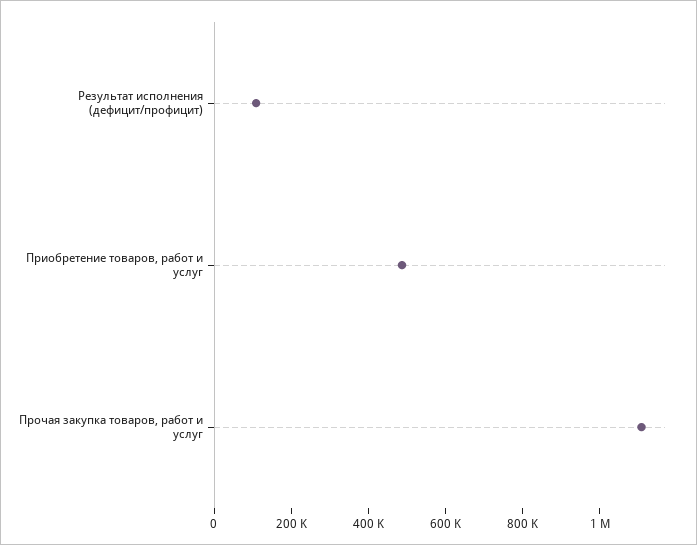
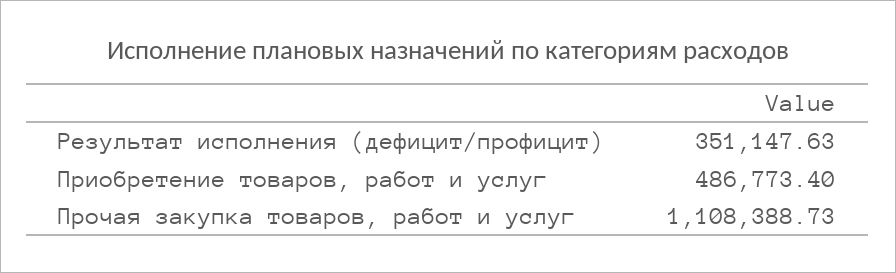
  {
-   "Результат исполнения (дефицит/профицит)": 100000,
+   "Результат исполнения (дефицит/профицит)": 351147.63,
    "Приобретение товаров, работ и услуг": 486773.4,
    "Прочая закупка товаров, работ и услуг": 1108388.73
  }

